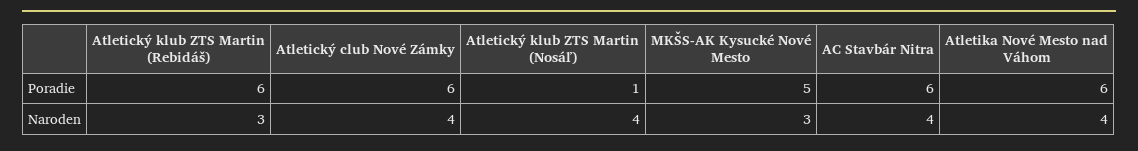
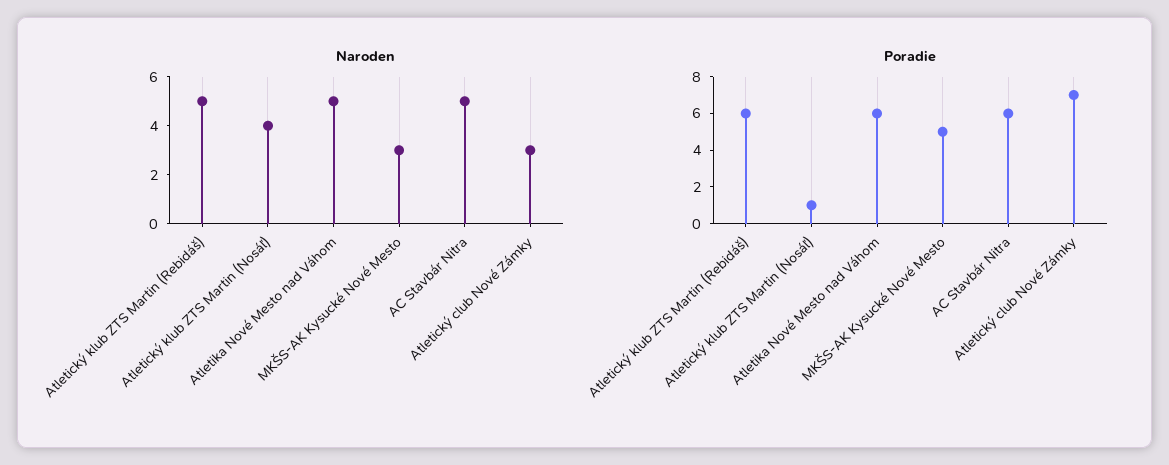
  {
    "Poradie": {
      "Atletický klub ZTS Martin (Rebidáš)": 6,
-     "Atletický club Nové Zámky": 6,
+     "Atletický club Nové Zámky": 7,
      "Atletický klub ZTS Martin (Nosáľ)": 1,
      "MKŠS-AK Kysucké Nové Mesto": 5,
      "AC Stavbár Nitra": 6,
      "Atletika Nové Mesto nad Váhom": 6
    },
    "Naroden": {
-     "Atletický klub ZTS Martin (Rebidáš)": 3,
+     "Atletický klub ZTS Martin (Rebidáš)": 5,
-     "Atletický club Nové Zámky": 4,
+     "Atletický club Nové Zámky": 3,
      "Atletický klub ZTS Martin (Nosáľ)": 4,
      "MKŠS-AK Kysucké Nové Mesto": 3,
-     "AC Stavbár Nitra": 4,
+     "AC Stavbár Nitra": 5,
-     "Atletika Nové Mesto nad Váhom": 4
+     "Atletika Nové Mesto nad Váhom": 5
    }
  }

